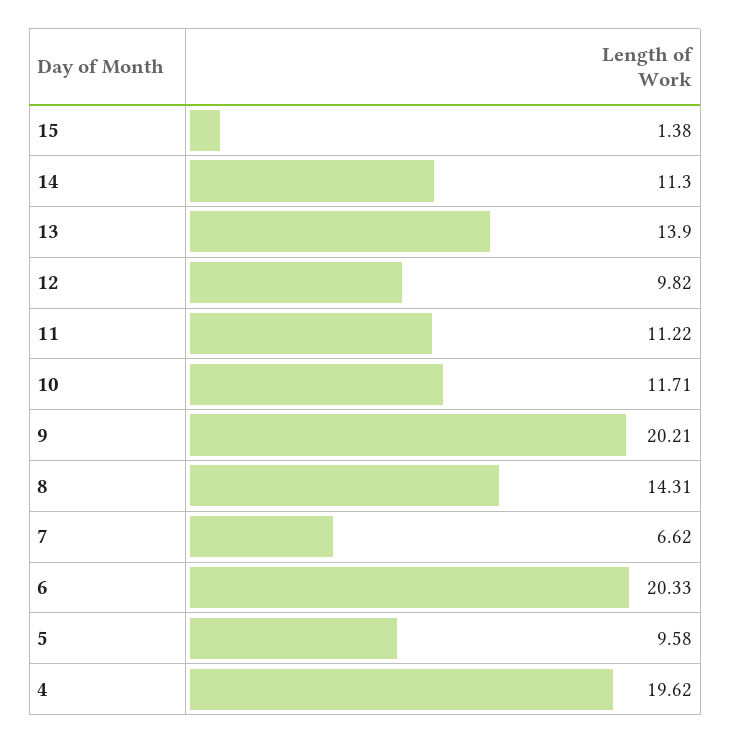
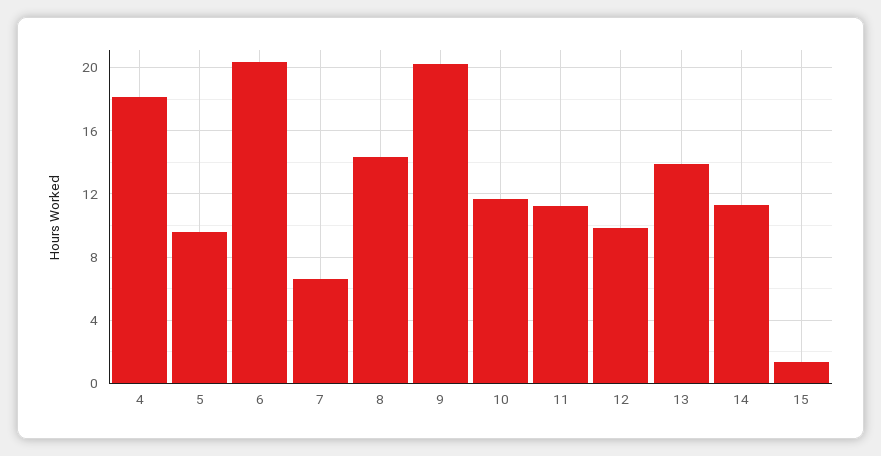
  {
    "15": 1.38,
    "14": 11.3,
    "13": 13.9,
    "12": 9.82,
    "11": 11.22,
    "10": 11.71,
    "9": 20.21,
    "8": 14.31,
    "7": 6.62,
    "6": 20.33,
    "5": 9.58,
-   "4": 19.62
+   "4": 18
  }

